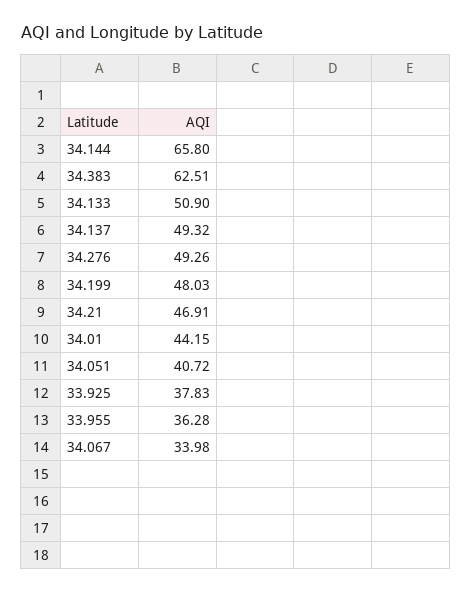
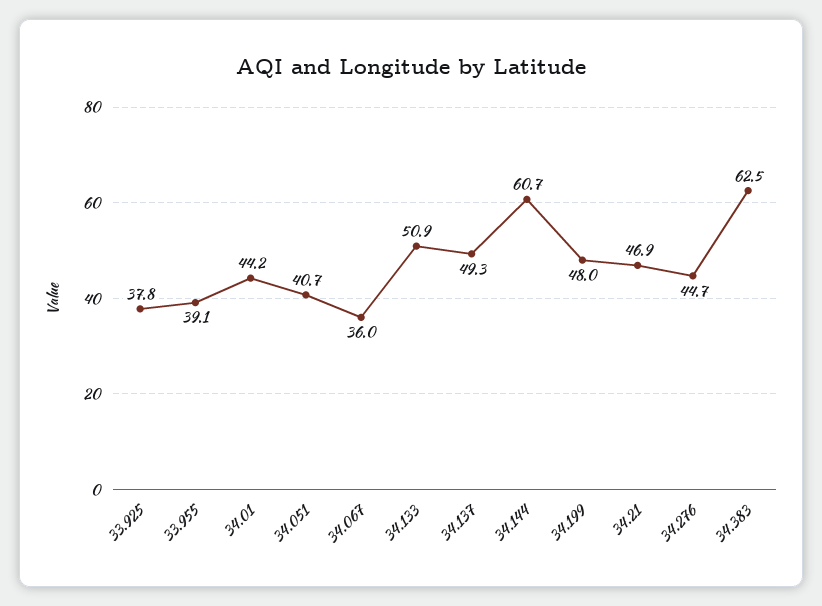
  {
-   "34.144": 65.8,
+   "34.144": 60.7,
    "34.383": 62.51,
    "34.133": 50.9,
    "34.137": 49.32,
-   "34.276": 49.26,
+   "34.276": 44.7,
    "34.199": 48.03,
    "34.21": 46.91,
    "34.01": 44.15,
    "34.051": 40.72,
    "33.925": 37.83,
-   "33.955": 36.28,
+   "33.955": 39.1,
-   "34.067": 33.98
+   "34.067": 36
  }

